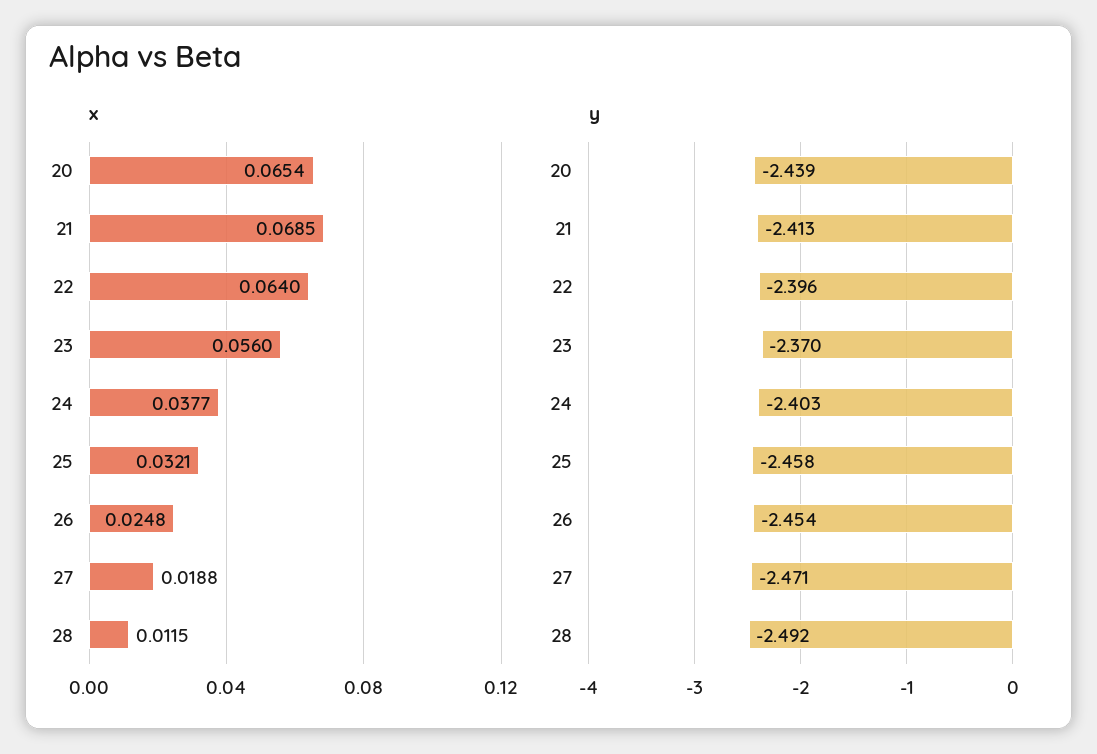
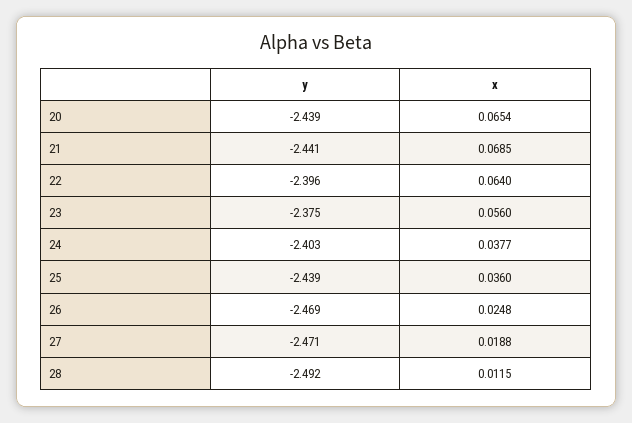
  {
    "x": {
      "20": 0.0654,
      "21": 0.0685,
      "22": 0.064,
      "23": 0.056,
      "24": 0.0377,
-     "25": 0.0321,
+     "25": 0.036,
      "26": 0.0248,
      "27": 0.0188,
      "28": 0.0115
    },
    "y": {
      "20": -2.439,
-     "21": -2.413,
+     "21": -2.441,
      "22": -2.396,
-     "23": -2.37,
+     "23": -2.375,
      "24": -2.403,
-     "25": -2.458,
+     "25": -2.439,
-     "26": -2.454,
+     "26": -2.469,
      "27": -2.471,
      "28": -2.492
    }
  }

